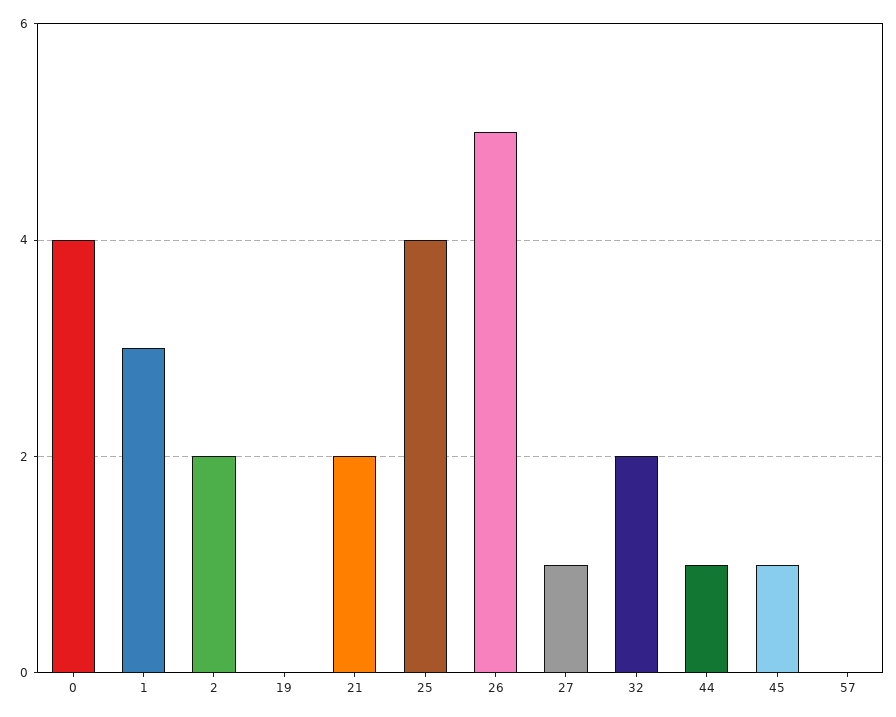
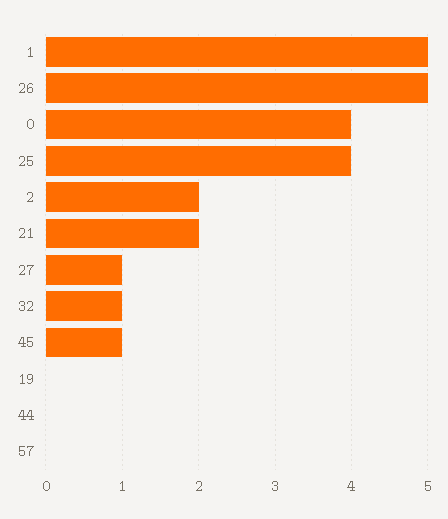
  {
    "0": 4,
-   "1": 3,
+   "1": 5,
    "2": 2,
    "19": 0,
    "21": 2,
    "25": 4,
    "26": 5,
    "27": 1,
-   "32": 2,
+   "32": 1,
-   "44": 1,
+   "44": 0,
    "45": 1,
    "57": 0
  }

